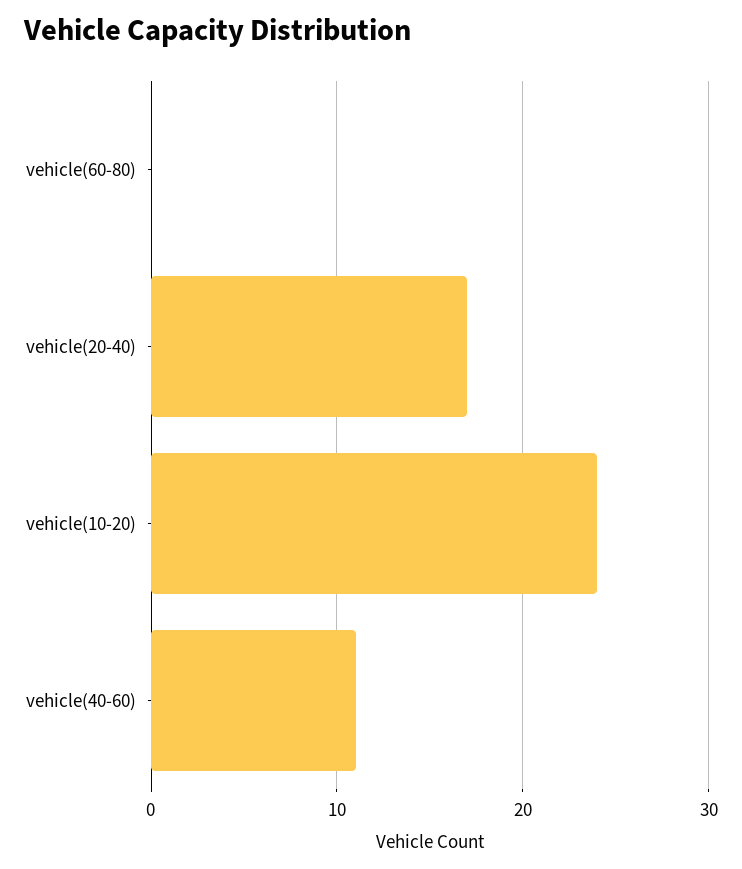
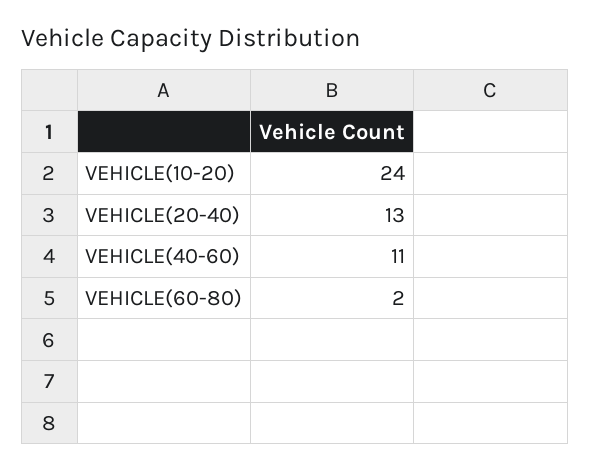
  {
-   "vehicle(60-80)": 0,
+   "vehicle(60-80)": 2,
-   "vehicle(20-40)": 17,
+   "vehicle(20-40)": 13,
    "vehicle(10-20)": 24,
    "vehicle(40-60)": 11
  }

